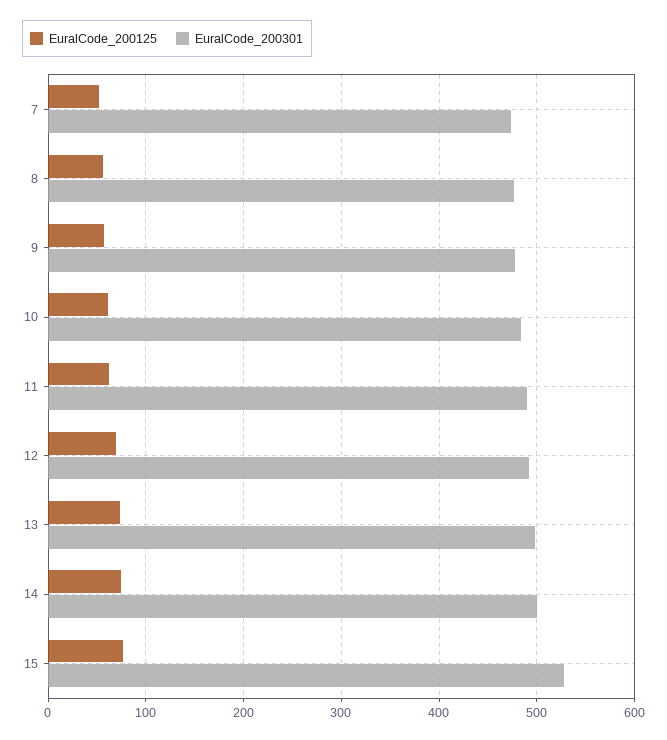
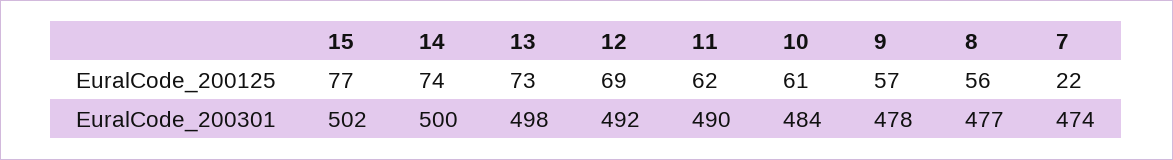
  {
    "EuralCode_200125": {
-     "7": 50,
+     "7": 22,
      "8": 56,
      "9": 57,
      "10": 61,
      "11": 62,
      "12": 69,
      "13": 73,
      "14": 74,
      "15": 77
    },
    "EuralCode_200301": {
      "7": 474,
      "8": 477,
      "9": 478,
      "10": 484,
      "11": 490,
      "12": 492,
      "13": 498,
      "14": 500,
-     "15": 530
+     "15": 502
    }
  }

